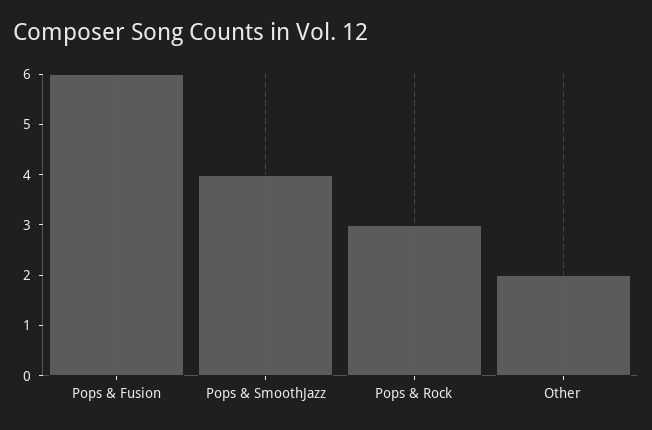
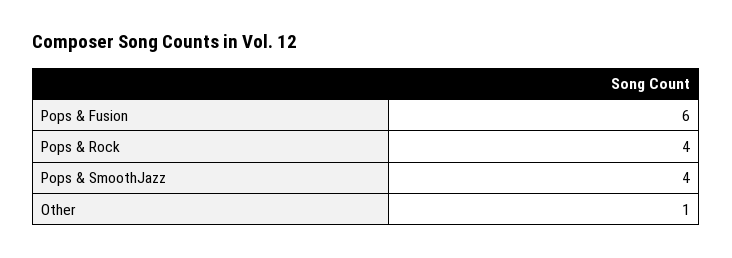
  {
    "Pops & Fusion": 6,
    "Pops & SmoothJazz": 4,
-   "Pops & Rock": 3,
+   "Pops & Rock": 4,
-   "Other": 2
+   "Other": 1
  }

